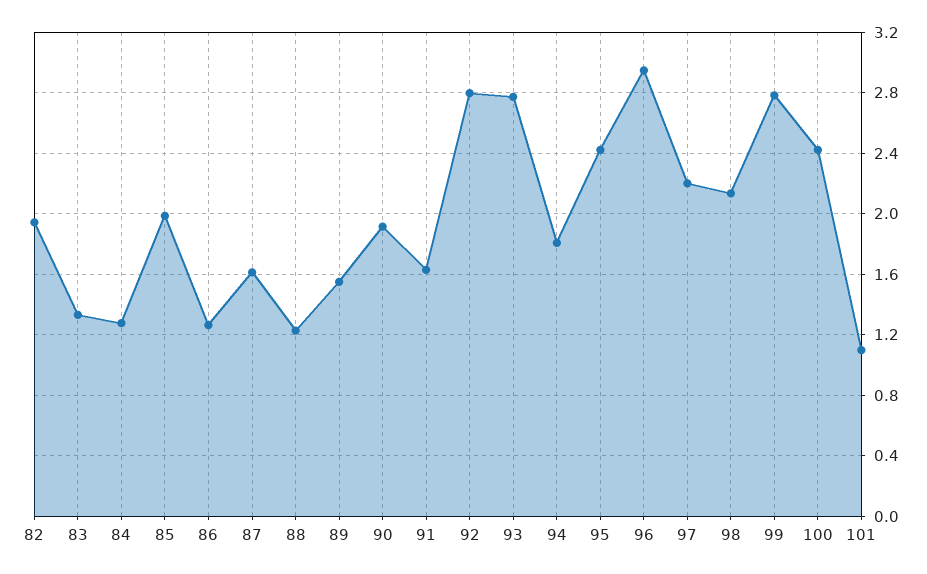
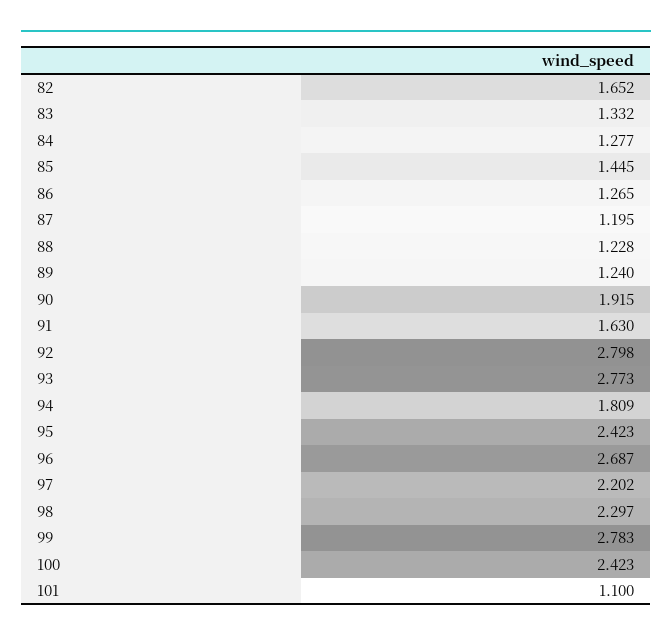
  {
-   "82": 1.95,
+   "82": 1.652,
    "83": 1.332,
    "84": 1.277,
-   "85": 2,
+   "85": 1.445,
    "86": 1.265,
-   "87": 1.6,
+   "87": 1.195,
    "88": 1.228,
-   "89": 1.55,
+   "89": 1.24,
    "90": 1.915,
    "91": 1.63,
    "92": 2.798,
    "93": 2.773,
    "94": 1.809,
    "95": 2.423,
-   "96": 2.95,
+   "96": 2.687,
    "97": 2.202,
-   "98": 2.15,
+   "98": 2.297,
    "99": 2.783,
    "100": 2.423,
    "101": 1.1
  }

